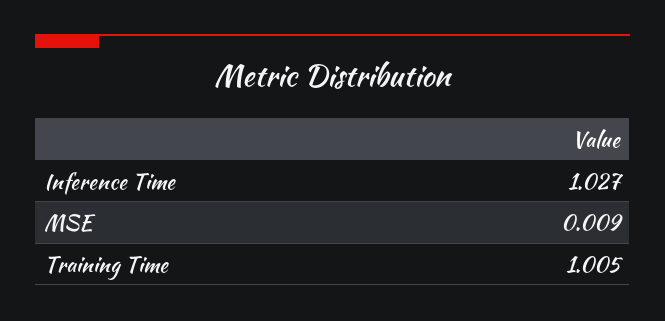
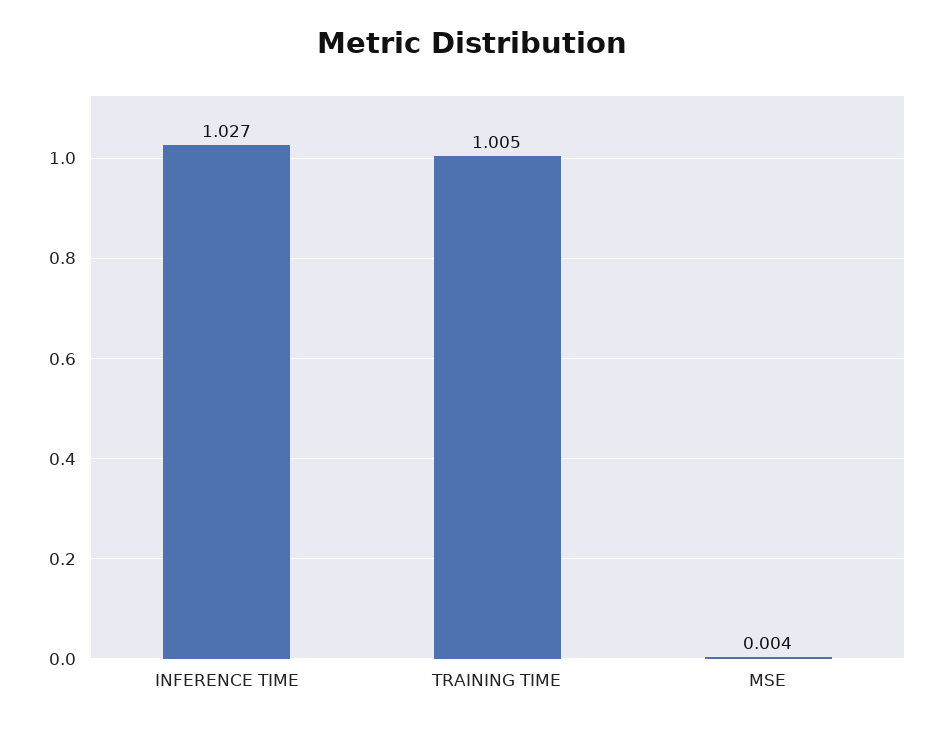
  {
    "Inference Time": 1.027,
-   "MSE": 0.009,
+   "MSE": 0.004,
    "Training Time": 1.005
  }

